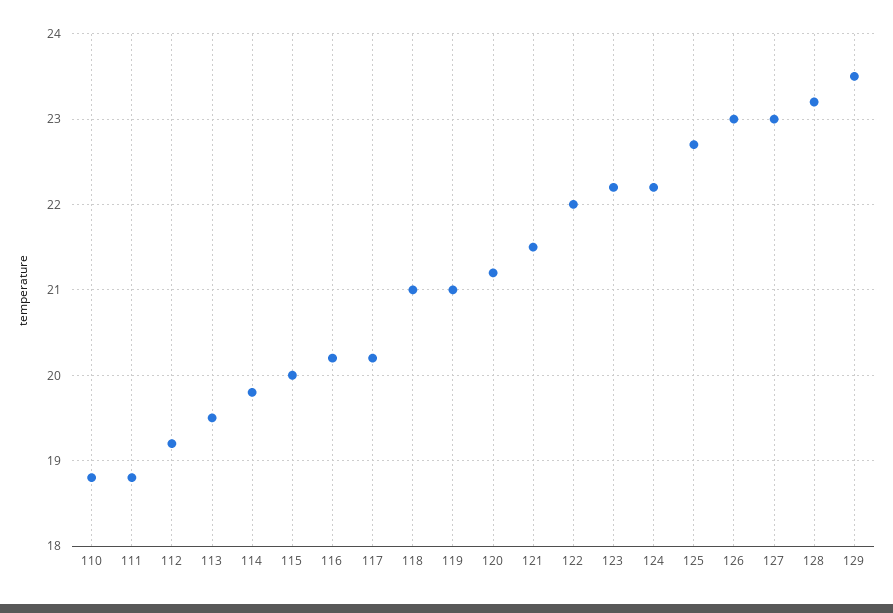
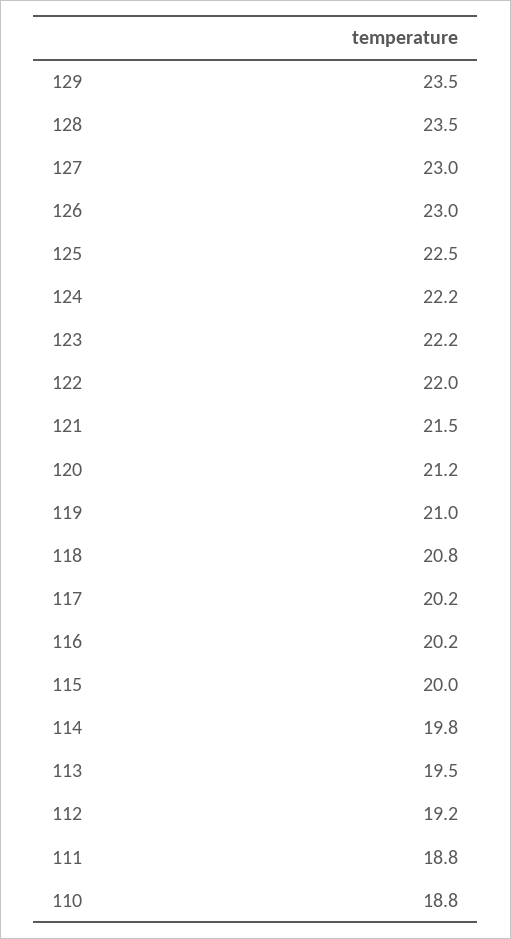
  {
    "110": 18.8,
    "111": 18.8,
    "112": 19.2,
    "113": 19.5,
    "114": 19.8,
    "115": 20,
    "116": 20.2,
    "117": 20.2,
-   "118": 21,
+   "118": 20.8,
    "119": 21,
    "120": 21.2,
    "121": 21.5,
    "122": 22,
    "123": 22.2,
    "124": 22.2,
-   "125": 22.7,
+   "125": 22.5,
    "126": 23,
    "127": 23,
-   "128": 23.2,
+   "128": 23.5,
    "129": 23.5
  }

